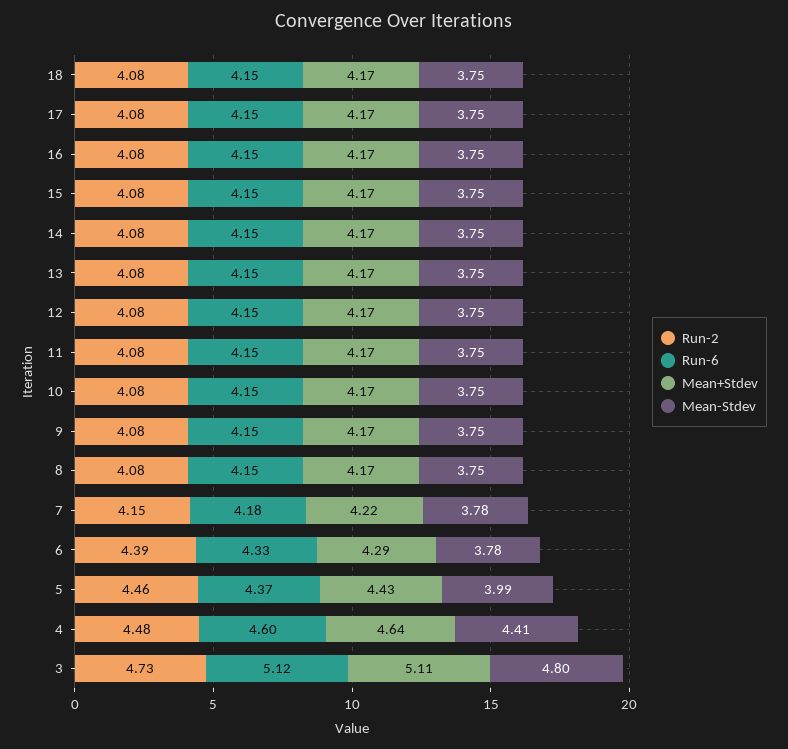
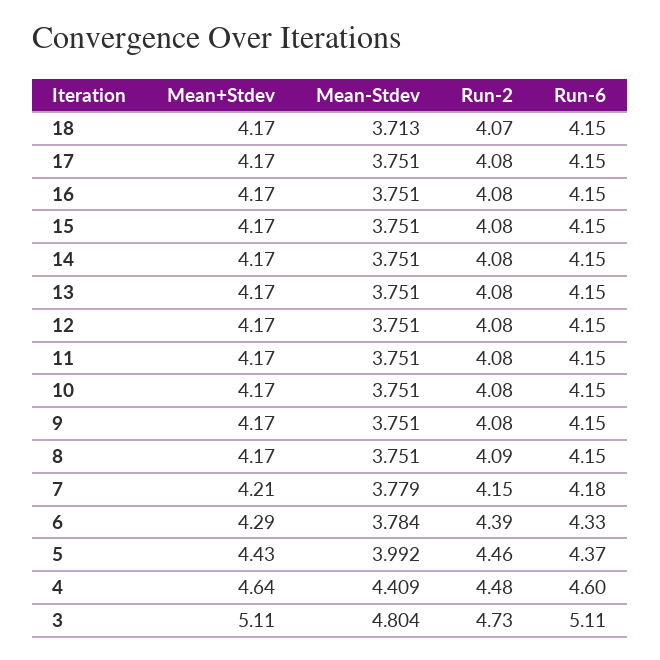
  {
    "Run-2": {
-     "18": 4.08,
+     "18": 4.07,
      "17": 4.08,
      "16": 4.08,
      "15": 4.08,
      "14": 4.08,
      "13": 4.08,
      "12": 4.08,
      "11": 4.08,
      "10": 4.08,
      "9": 4.08,
-     "8": 4.08,
+     "8": 4.09,
      "7": 4.15,
      "6": 4.39,
      "5": 4.46,
      "4": 4.48,
      "3": 4.73
    },
    "Run-6": {
      "18": 4.15,
      "17": 4.15,
      "16": 4.15,
      "15": 4.15,
      "14": 4.15,
      "13": 4.15,
      "12": 4.15,
      "11": 4.15,
      "10": 4.15,
      "9": 4.15,
      "8": 4.15,
      "7": 4.18,
      "6": 4.33,
      "5": 4.37,
      "4": 4.6,
-     "3": 5.12
+     "3": 5.11
    },
    "Mean+Stdev": {
      "18": 4.17,
      "17": 4.17,
      "16": 4.17,
      "15": 4.17,
      "14": 4.17,
      "13": 4.17,
      "12": 4.17,
      "11": 4.17,
      "10": 4.17,
      "9": 4.17,
      "8": 4.17,
-     "7": 4.22,
+     "7": 4.21,
      "6": 4.29,
      "5": 4.43,
      "4": 4.64,
      "3": 5.11
    },
    "Mean-Stdev": {
-     "18": 3.75,
+     "18": 3.713,
      "17": 3.751,
      "16": 3.751,
      "15": 3.751,
      "14": 3.751,
      "13": 3.751,
      "12": 3.751,
      "11": 3.751,
      "10": 3.751,
      "9": 3.751,
      "8": 3.751,
      "7": 3.779,
      "6": 3.784,
      "5": 3.992,
      "4": 4.409,
      "3": 4.804
    }
  }

